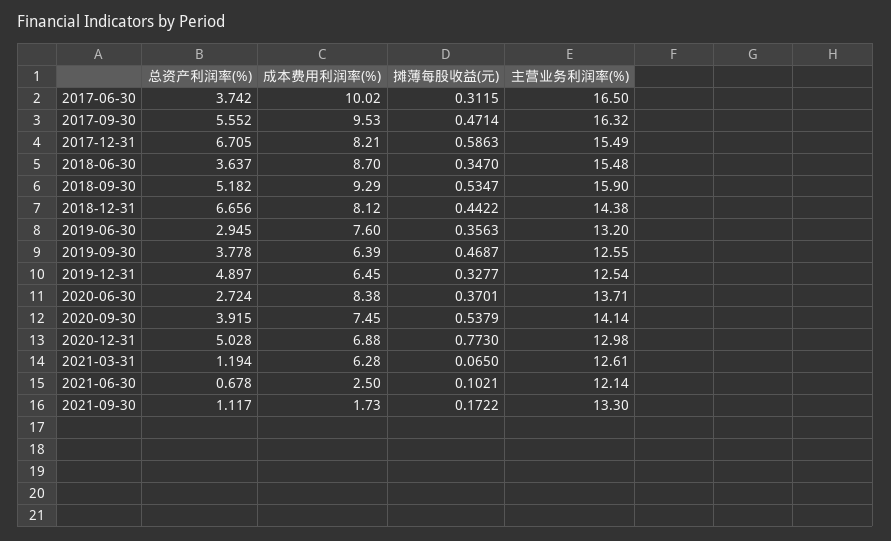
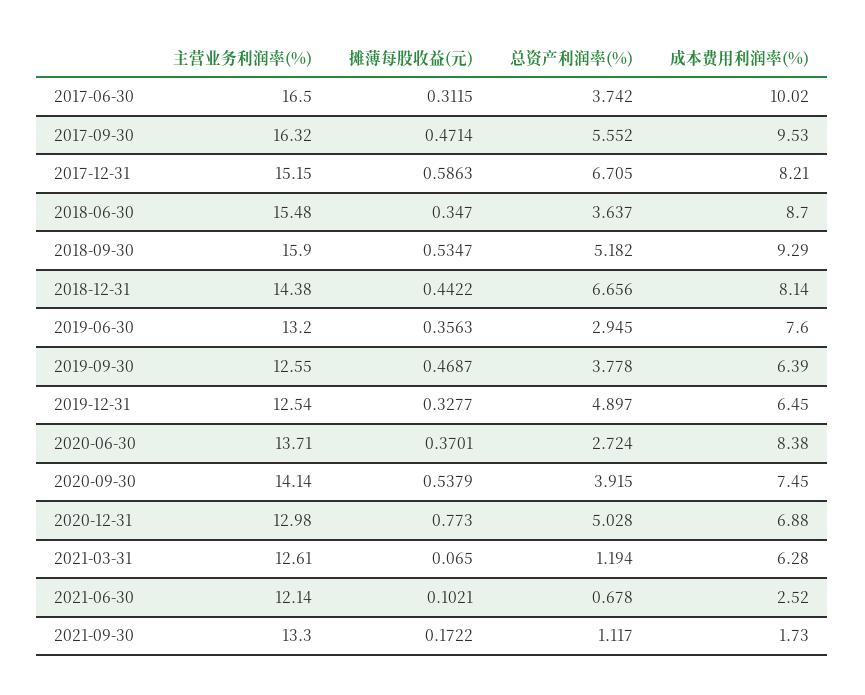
  {
    "总资产利润率(%)": {
      "2017-06-30": 3.742,
      "2017-09-30": 5.552,
      "2017-12-31": 6.705,
      "2018-06-30": 3.637,
      "2018-09-30": 5.182,
      "2018-12-31": 6.656,
      "2019-06-30": 2.945,
      "2019-09-30": 3.778,
      "2019-12-31": 4.897,
      "2020-06-30": 2.724,
      "2020-09-30": 3.915,
      "2020-12-31": 5.028,
      "2021-03-31": 1.194,
      "2021-06-30": 0.678,
      "2021-09-30": 1.117
    },
    "成本费用利润率(%)": {
      "2017-06-30": 10.02,
      "2017-09-30": 9.53,
      "2017-12-31": 8.21,
      "2018-06-30": 8.7,
      "2018-09-30": 9.29,
-     "2018-12-31": 8.12,
+     "2018-12-31": 8.14,
      "2019-06-30": 7.6,
      "2019-09-30": 6.39,
      "2019-12-31": 6.45,
      "2020-06-30": 8.38,
      "2020-09-30": 7.45,
      "2020-12-31": 6.88,
      "2021-03-31": 6.28,
-     "2021-06-30": 2.5,
+     "2021-06-30": 2.52,
      "2021-09-30": 1.73
    },
    "摊薄每股收益(元)": {
      "2017-06-30": 0.3115,
      "2017-09-30": 0.4714,
      "2017-12-31": 0.5863,
      "2018-06-30": 0.347,
      "2018-09-30": 0.5347,
      "2018-12-31": 0.4422,
      "2019-06-30": 0.3563,
      "2019-09-30": 0.4687,
      "2019-12-31": 0.3277,
      "2020-06-30": 0.3701,
      "2020-09-30": 0.5379,
      "2020-12-31": 0.773,
      "2021-03-31": 0.065,
      "2021-06-30": 0.1021,
      "2021-09-30": 0.1722
    },
    "主营业务利润率(%)": {
      "2017-06-30": 16.5,
      "2017-09-30": 16.32,
-     "2017-12-31": 15.49,
+     "2017-12-31": 15.15,
      "2018-06-30": 15.48,
      "2018-09-30": 15.9,
      "2018-12-31": 14.38,
      "2019-06-30": 13.2,
      "2019-09-30": 12.55,
      "2019-12-31": 12.54,
      "2020-06-30": 13.71,
      "2020-09-30": 14.14,
      "2020-12-31": 12.98,
      "2021-03-31": 12.61,
      "2021-06-30": 12.14,
      "2021-09-30": 13.3
    }
  }

